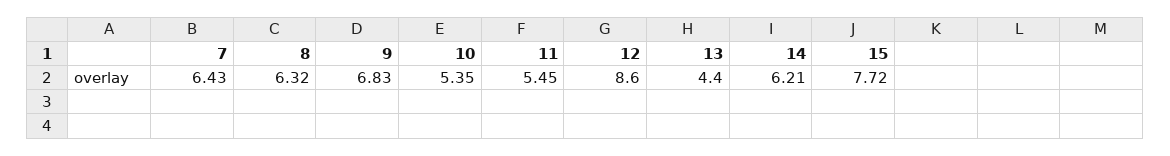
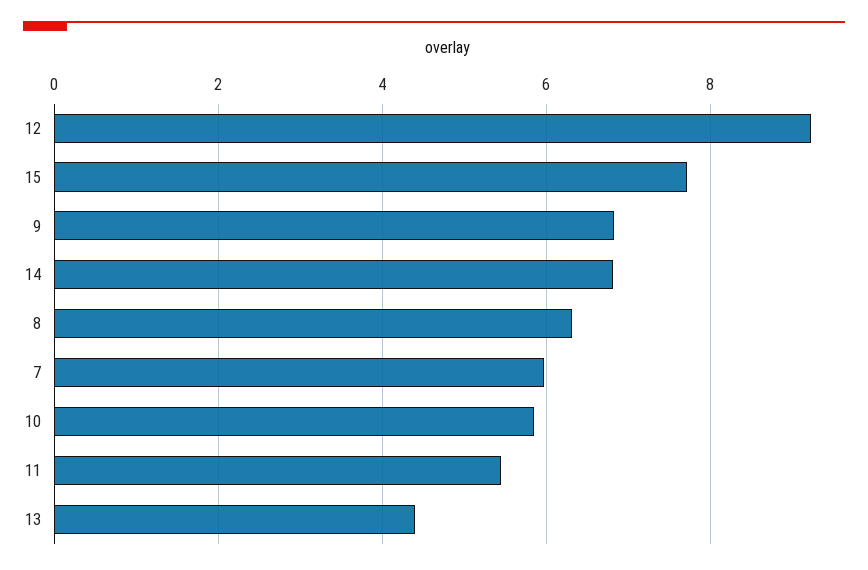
  {
-   "7": 6.43,
+   "7": 6,
    "8": 6.32,
    "9": 6.83,
-   "10": 5.35,
+   "10": 5.8,
    "11": 5.45,
-   "12": 8.6,
+   "12": 9.2,
    "13": 4.4,
-   "14": 6.21,
+   "14": 6.8,
    "15": 7.72
  }

